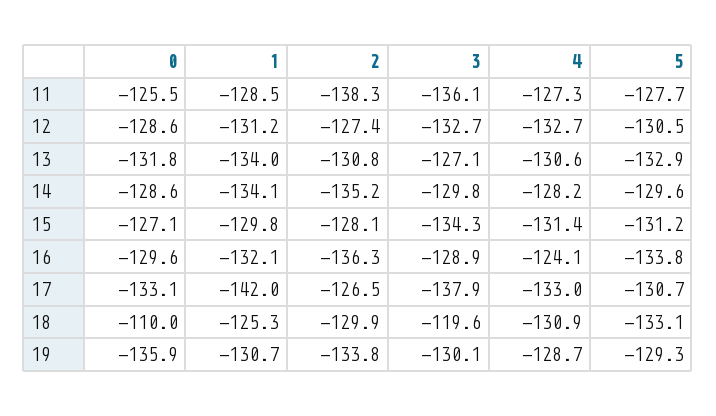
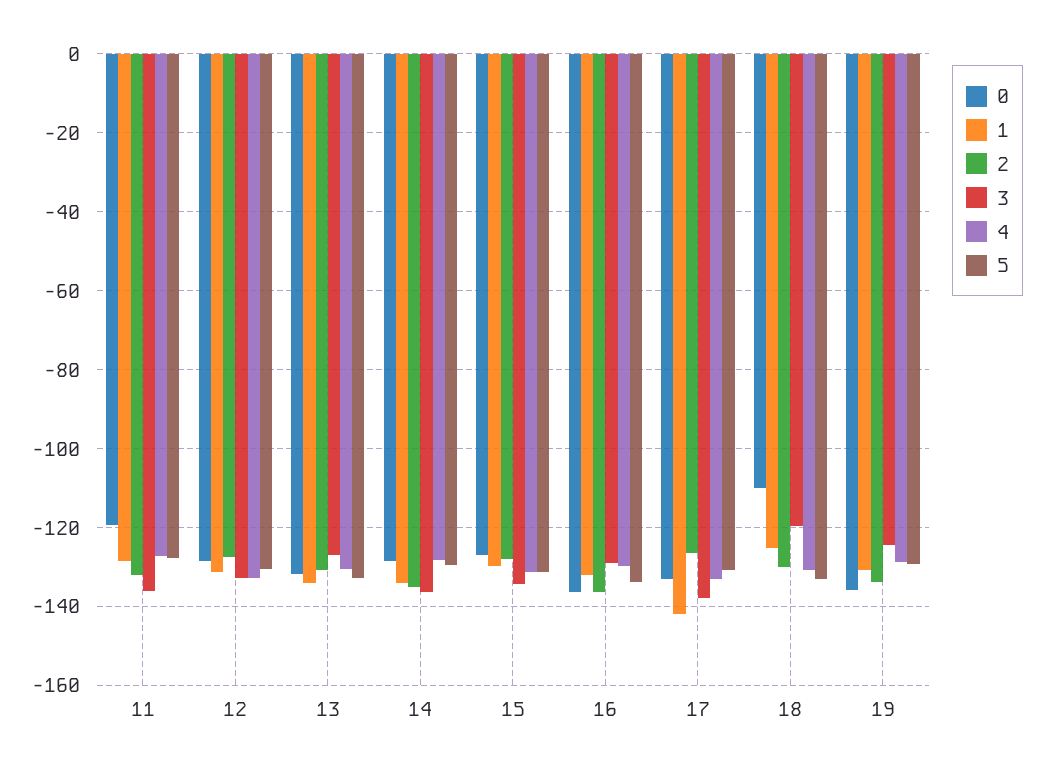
  {
    "0": {
-     "11": -125.5,
+     "11": -120,
      "12": -128.6,
      "13": -131.8,
      "14": -128.6,
      "15": -127.1,
-     "16": -129.6,
+     "16": -136,
      "17": -133.1,
      "18": -110,
      "19": -135.9
    },
    "1": {
      "11": -128.5,
      "12": -131.2,
      "13": -134,
      "14": -134.1,
      "15": -129.8,
      "16": -132.1,
      "17": -142,
      "18": -125.3,
      "19": -130.7
    },
    "2": {
-     "11": -138.3,
+     "11": -132,
      "12": -127.4,
      "13": -130.8,
      "14": -135.2,
      "15": -128.1,
      "16": -136.3,
      "17": -126.5,
      "18": -129.9,
      "19": -133.8
    },
    "3": {
      "11": -136.1,
      "12": -132.7,
      "13": -127.1,
-     "14": -129.8,
+     "14": -136,
      "15": -134.3,
      "16": -128.9,
      "17": -137.9,
      "18": -119.6,
-     "19": -130.1
+     "19": -124
    },
    "4": {
      "11": -127.3,
      "12": -132.7,
      "13": -130.6,
      "14": -128.2,
      "15": -131.4,
-     "16": -124.1,
+     "16": -130,
      "17": -133,
      "18": -130.9,
      "19": -128.7
    },
    "5": {
      "11": -127.7,
      "12": -130.5,
      "13": -132.9,
      "14": -129.6,
      "15": -131.2,
      "16": -133.8,
      "17": -130.7,
      "18": -133.1,
      "19": -129.3
    }
  }

